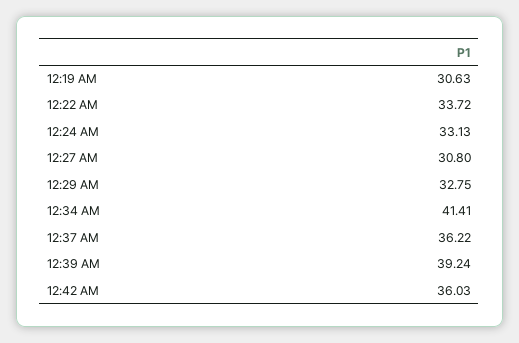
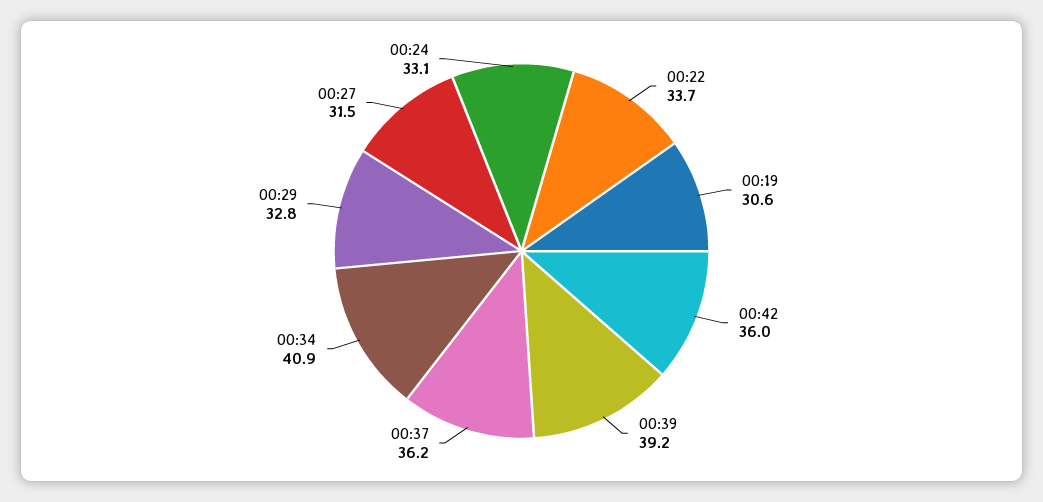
  {
    "12:19 AM": 30.63,
    "12:22 AM": 33.72,
    "12:24 AM": 33.13,
-   "12:27 AM": 30.8,
+   "12:27 AM": 31.5,
    "12:29 AM": 32.75,
-   "12:34 AM": 41.41,
+   "12:34 AM": 40.9,
    "12:37 AM": 36.22,
    "12:39 AM": 39.24,
    "12:42 AM": 36.03
  }

